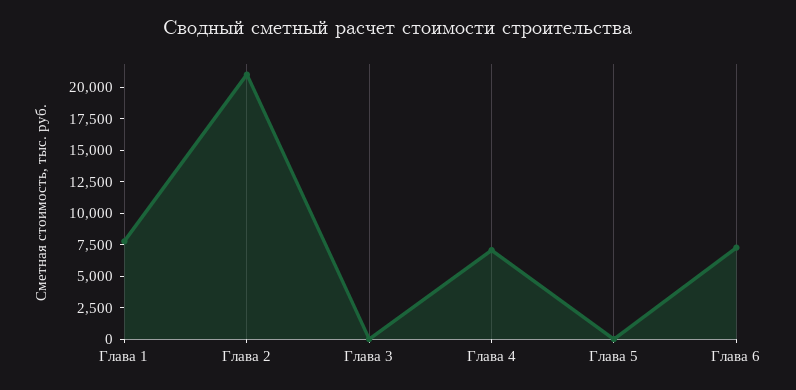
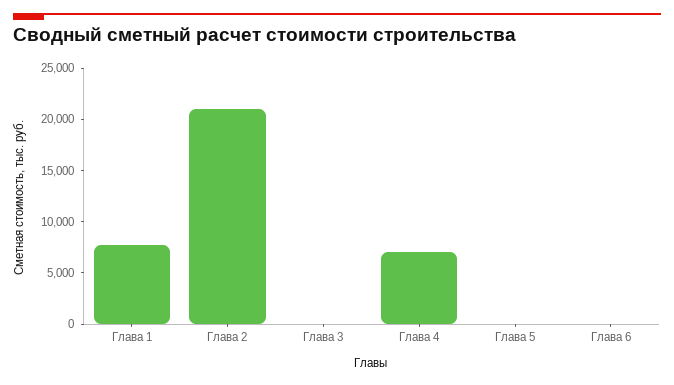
  {
    "Глава 1": 8000,
    "Глава 2": 21000,
    "Глава 3": 0,
    "Глава 4": 7000,
    "Глава 5": 0,
-   "Глава 6": 7500
+   "Глава 6": 0
  }

